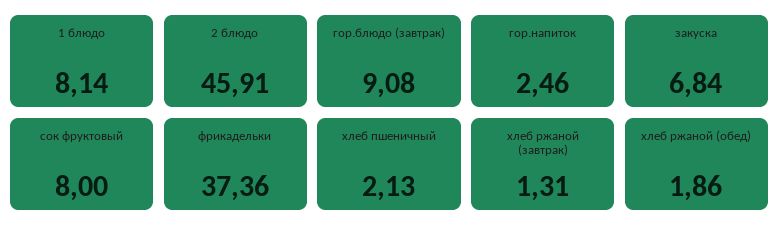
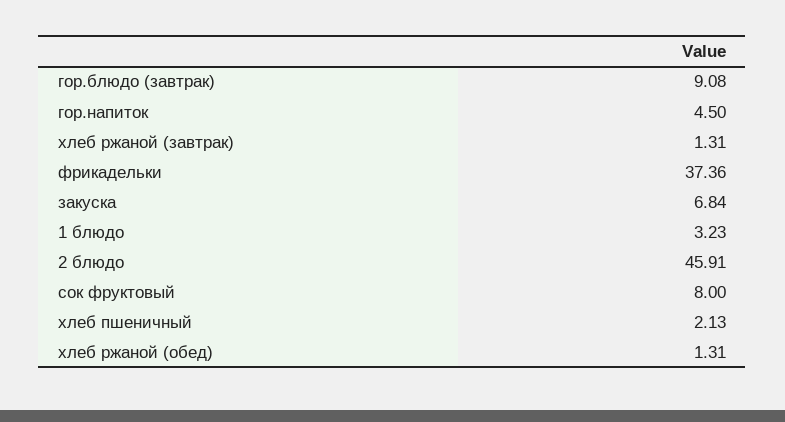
  {
-   "1 блюдо": 8.14,
+   "1 блюдо": 3.23,
    "2 блюдо": 45.91,
    "гор.блюдо (завтрак)": 9.08,
-   "гор.напиток": 2.46,
+   "гор.напиток": 4.5,
    "закуска": 6.84,
    "сок фруктовый": 8,
    "фрикадельки": 37.36,
    "хлеб пшеничный": 2.13,
    "хлеб ржаной (завтрак)": 1.31,
-   "хлеб ржаной (обед)": 1.86
+   "хлеб ржаной (обед)": 1.31
  }

